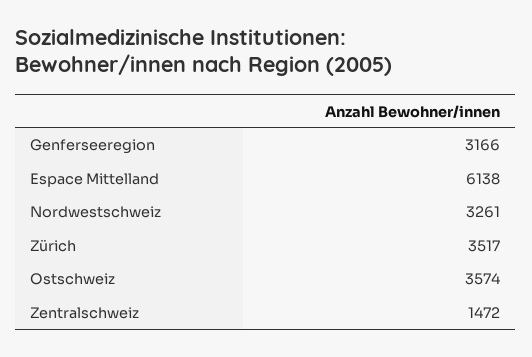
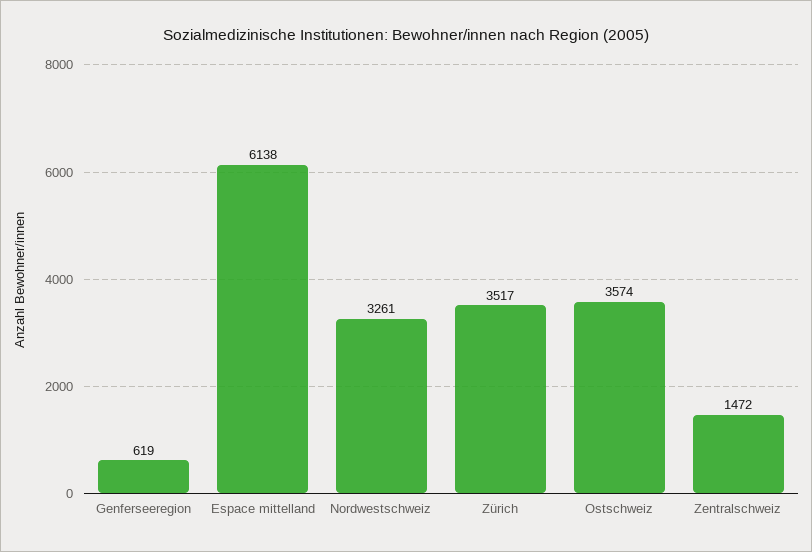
  {
-   "Genferseeregion": 3166,
+   "Genferseeregion": 619,
    "Espace Mittelland": 6138,
    "Nordwestschweiz": 3261,
    "Zürich": 3517,
    "Ostschweiz": 3574,
    "Zentralschweiz": 1472
  }

